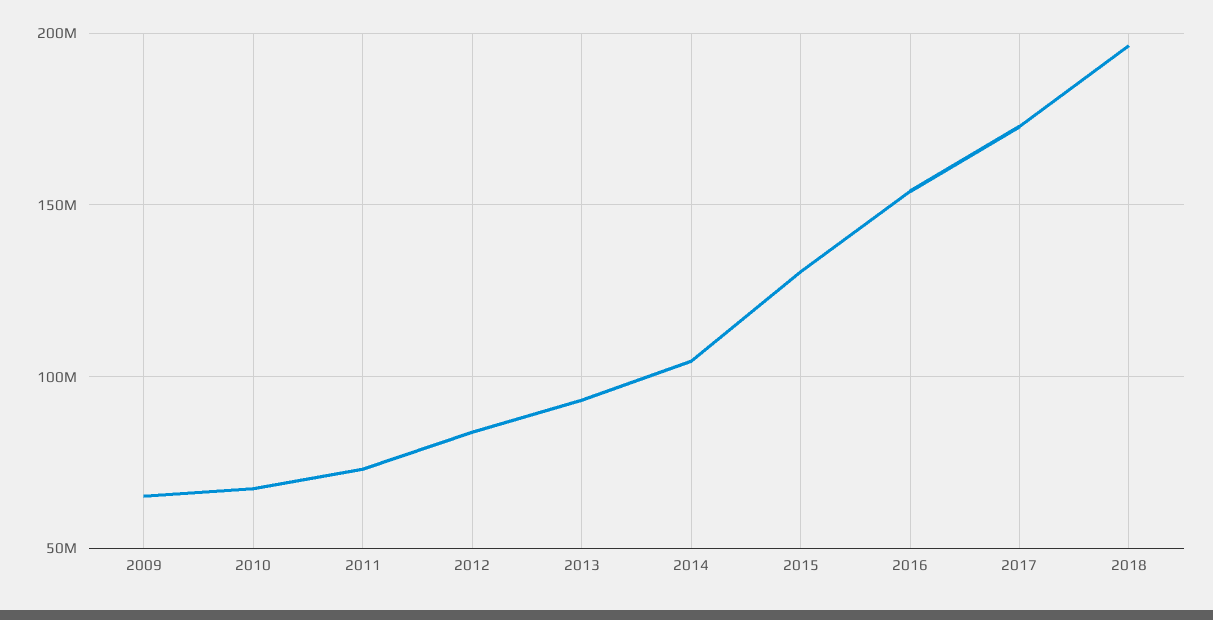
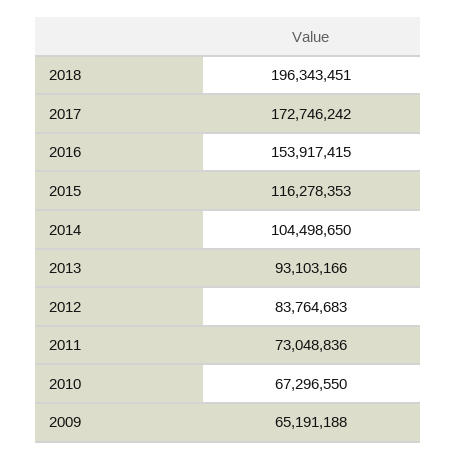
  {
    "2009": 65191188,
    "2010": 67296550,
    "2011": 73048836,
    "2012": 83764683,
    "2013": 93103166,
    "2014": 104498650,
-   "2015": 130000000,
+   "2015": 116278353,
    "2016": 153917415,
    "2017": 172746242,
    "2018": 196343451
  }

